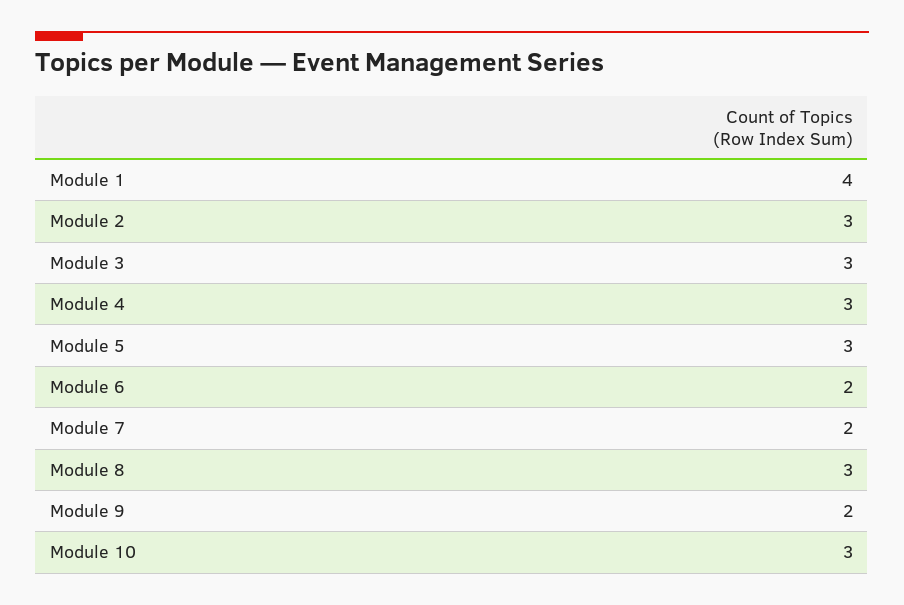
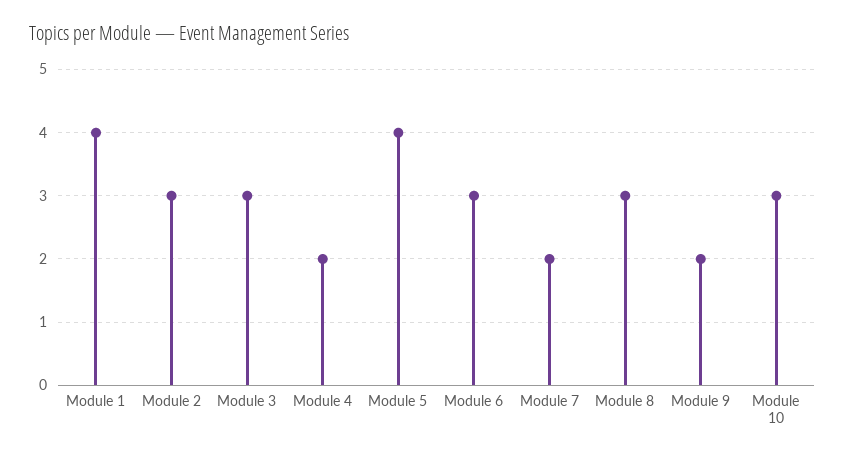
  {
    "Module 1": 4,
    "Module 2": 3,
    "Module 3": 3,
-   "Module 4": 3,
+   "Module 4": 2,
-   "Module 5": 3,
+   "Module 5": 4,
-   "Module 6": 2,
+   "Module 6": 3,
    "Module 7": 2,
    "Module 8": 3,
    "Module 9": 2,
    "Module 10": 3
  }

